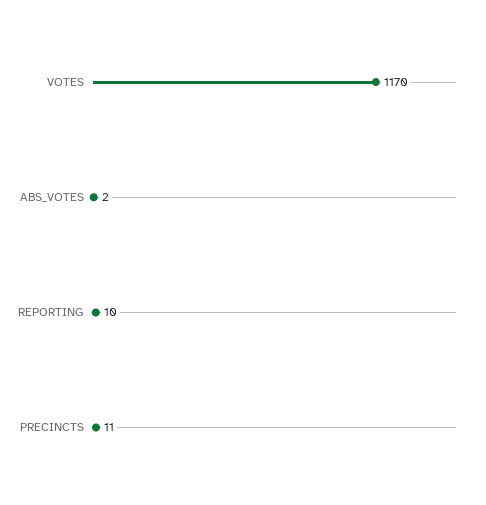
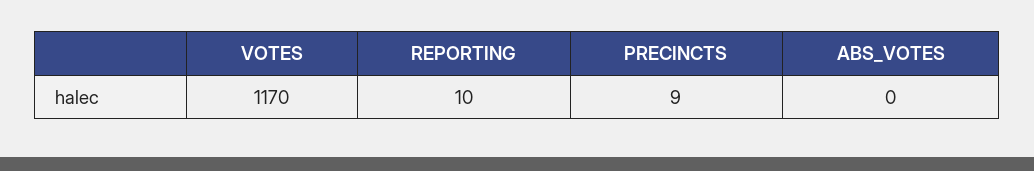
  {
    "VOTES": 1170,
-   "ABS_VOTES": 2,
+   "ABS_VOTES": 0,
    "REPORTING": 10,
-   "PRECINCTS": 11
+   "PRECINCTS": 9
  }

